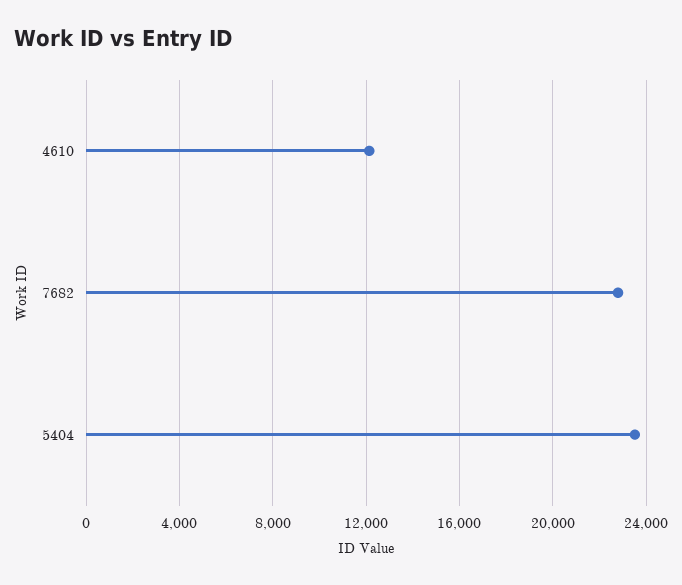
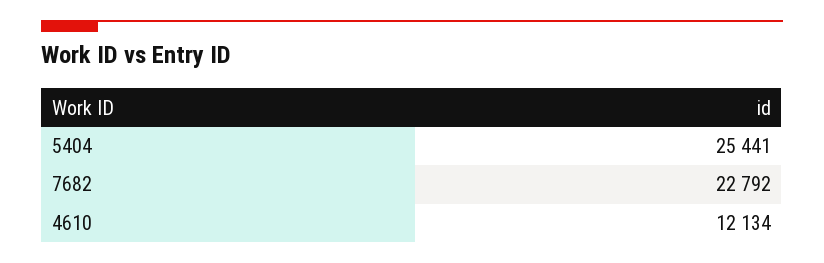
  {
    "4610": 12134,
    "7682": 22792,
-   "5404": 23500
+   "5404": 25441
  }

